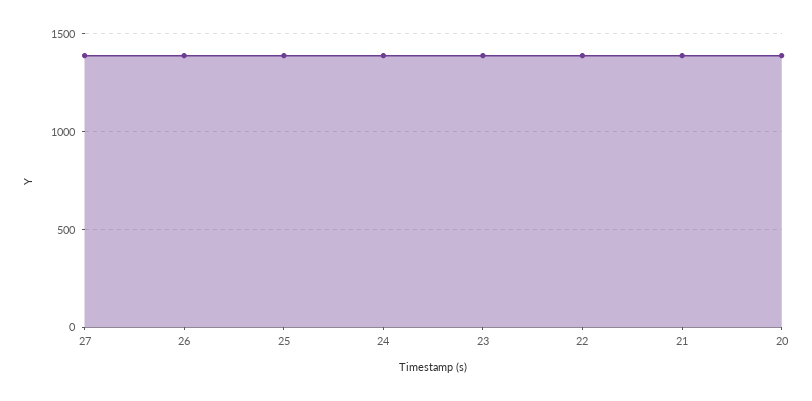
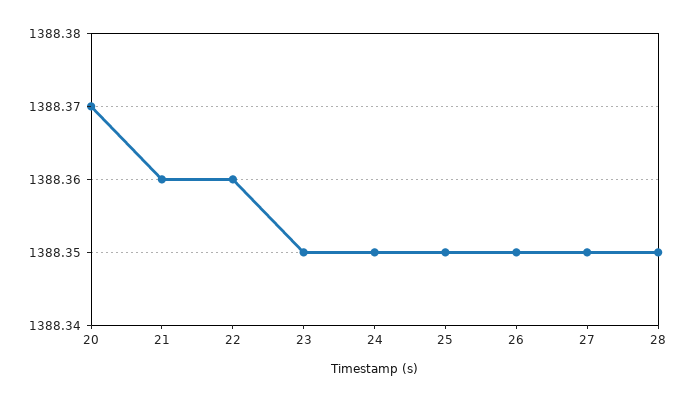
  {
    "27": 1388.35,
    "26": 1388.35,
    "25": 1388.35,
    "24": 1388.35,
    "23": 1388.35,
    "22": 1388.36,
    "21": 1388.36,
-   "20": 1388.37
+   "20": 1388.37,
+   "28": 1388.35
  }

